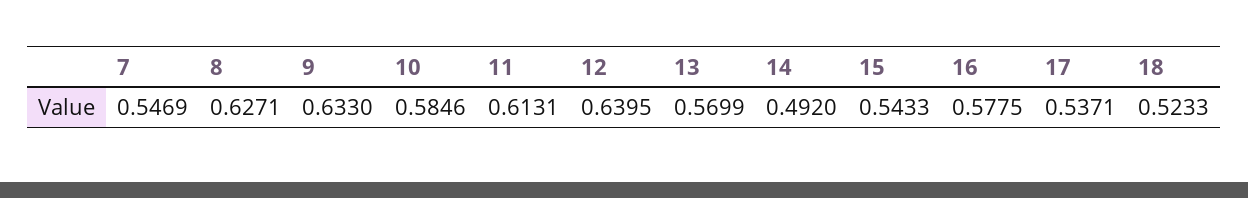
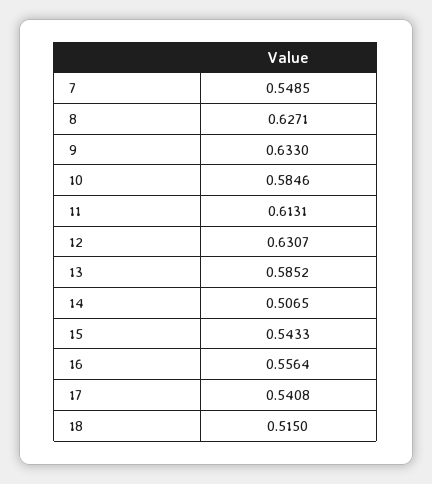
  {
-   "7": 0.5469,
+   "7": 0.5485,
    "8": 0.6271,
    "9": 0.633,
    "10": 0.5846,
    "11": 0.6131,
-   "12": 0.6395,
+   "12": 0.6307,
-   "13": 0.5699,
+   "13": 0.5852,
-   "14": 0.492,
+   "14": 0.5065,
    "15": 0.5433,
-   "16": 0.5775,
+   "16": 0.5564,
-   "17": 0.5371,
+   "17": 0.5408,
-   "18": 0.5233
+   "18": 0.515
  }

